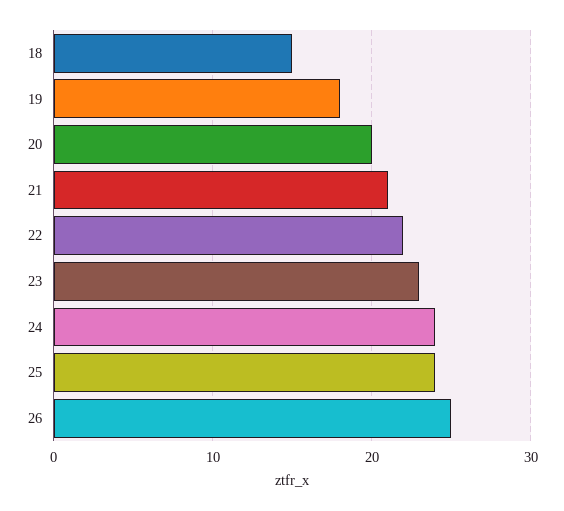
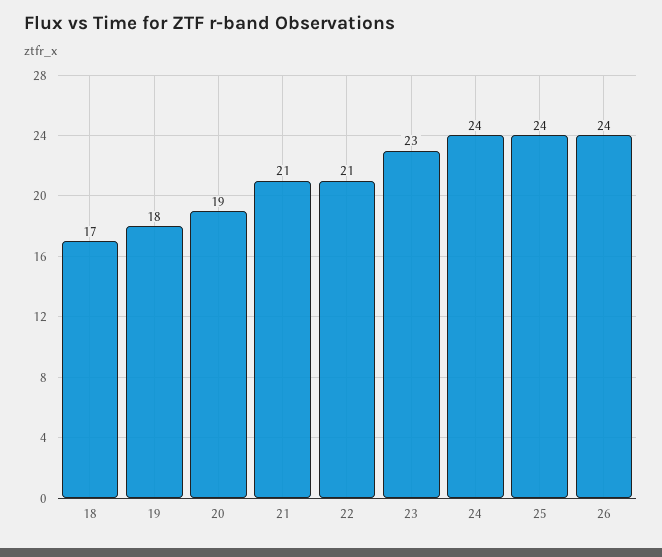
  {
-   "18": 15,
+   "18": 17,
    "19": 18,
-   "20": 20,
+   "20": 19,
    "21": 21,
-   "22": 22,
+   "22": 21,
    "23": 23,
    "24": 24,
    "25": 24,
-   "26": 25
+   "26": 24
  }

